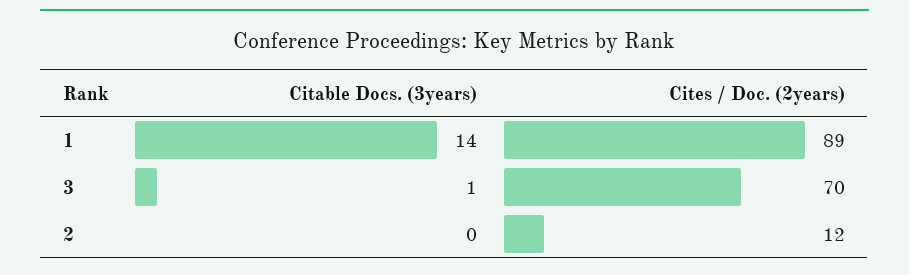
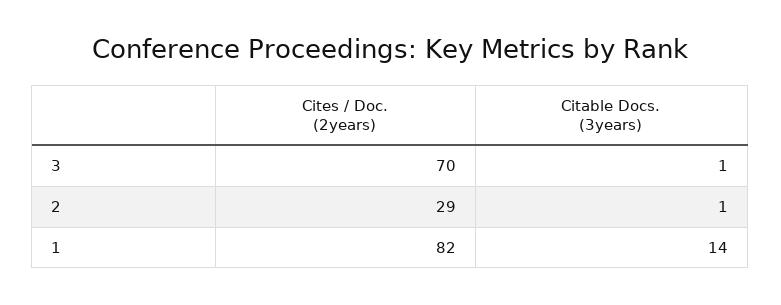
  {
    "Citable Docs. (3years)": {
      "1": 14,
      "3": 1,
-     "2": 0
+     "2": 1
    },
    "Cites / Doc. (2years)": {
-     "1": 89,
+     "1": 82,
      "3": 70,
-     "2": 12
+     "2": 29
    }
  }

